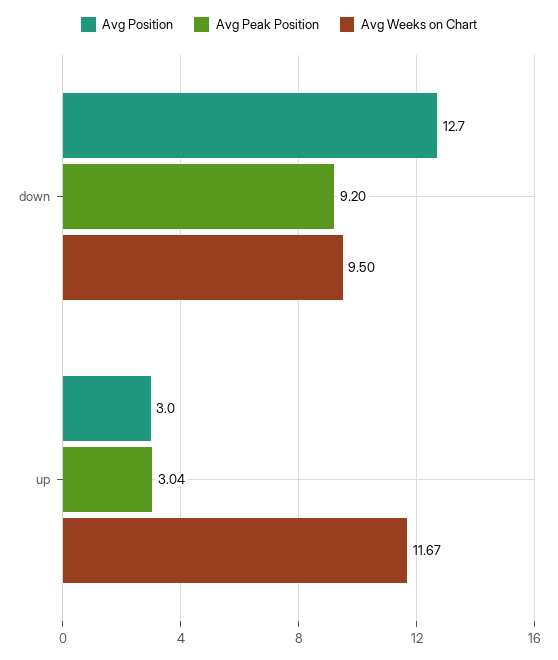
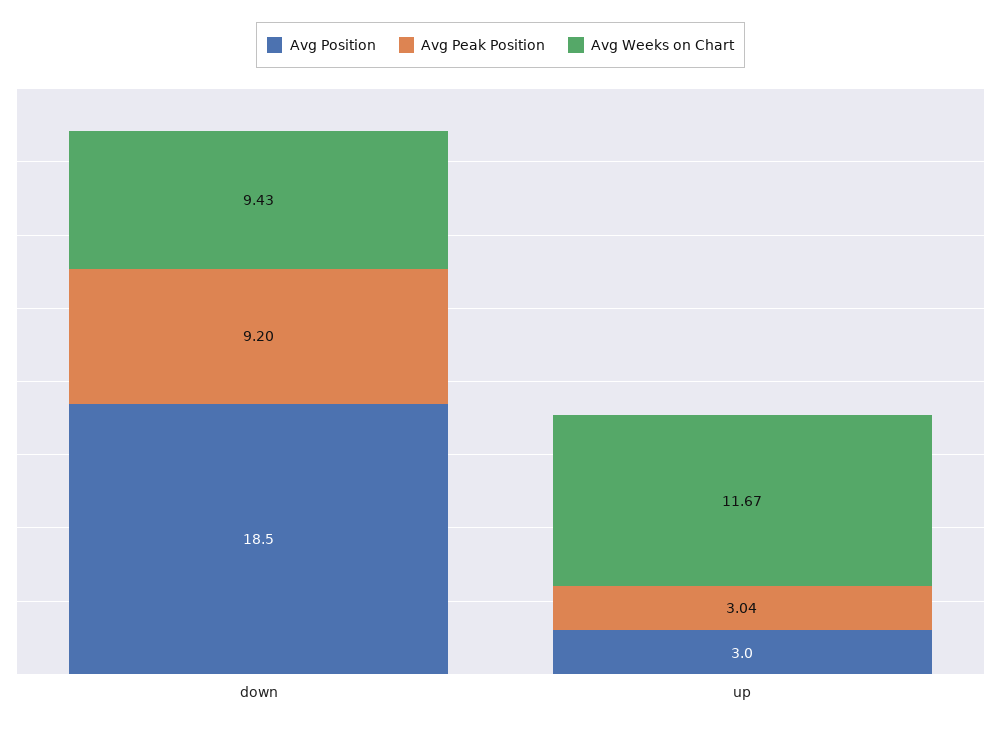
  {
    "Avg Position": {
-     "down": 12.7,
+     "down": 18.5,
      "up": 3
    },
    "Avg Peak Position": {
      "down": 9.2,
      "up": 3.04
    },
    "Avg Weeks on Chart": {
-     "down": 9.5,
+     "down": 9.43,
      "up": 11.67
    }
  }

